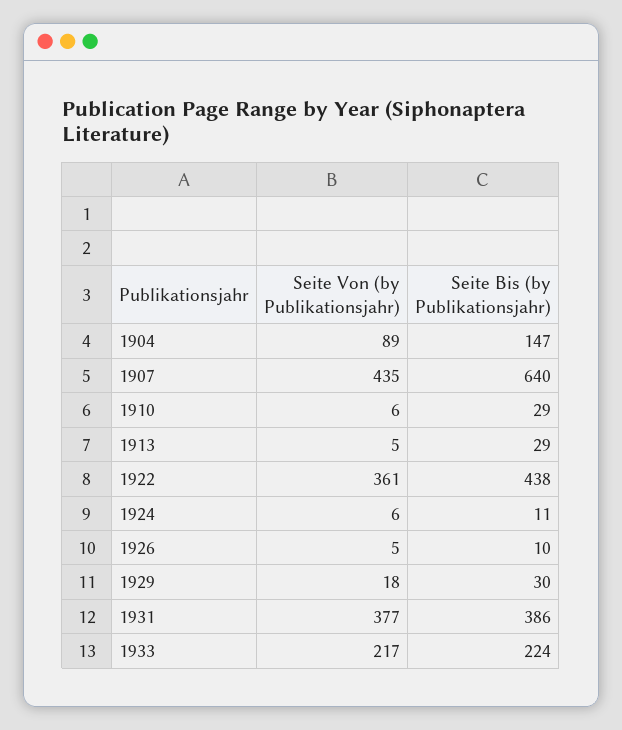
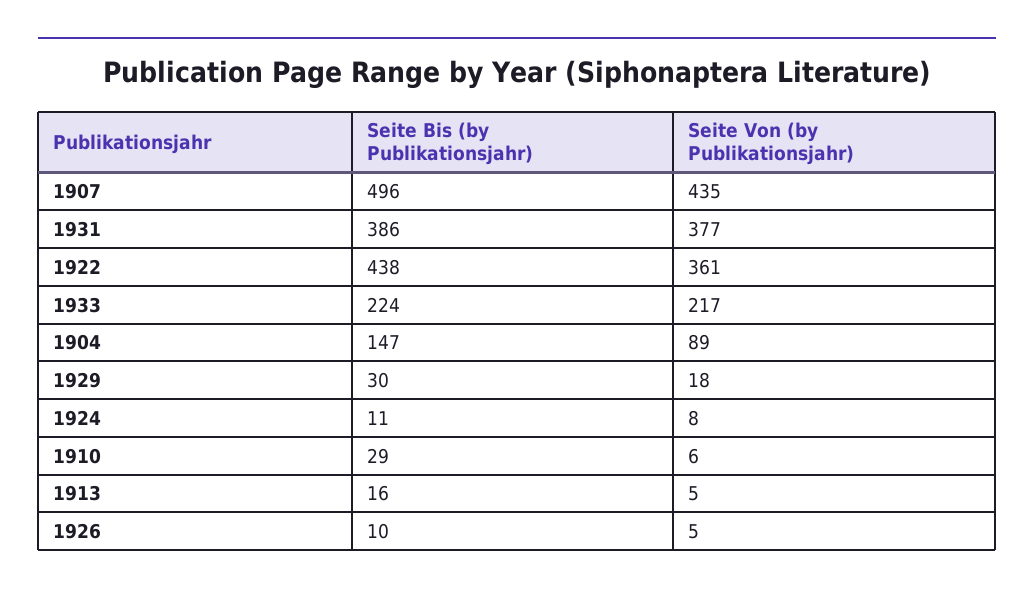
  {
    "Seite Von (by Publikationsjahr)": {
      "1904": 89,
      "1907": 435,
      "1910": 6,
      "1913": 5,
      "1922": 361,
-     "1924": 6,
+     "1924": 8,
      "1926": 5,
      "1929": 18,
      "1931": 377,
      "1933": 217
    },
    "Seite Bis (by Publikationsjahr)": {
      "1904": 147,
-     "1907": 640,
+     "1907": 496,
      "1910": 29,
-     "1913": 29,
+     "1913": 16,
      "1922": 438,
      "1924": 11,
      "1926": 10,
      "1929": 30,
      "1931": 386,
      "1933": 224
    }
  }

